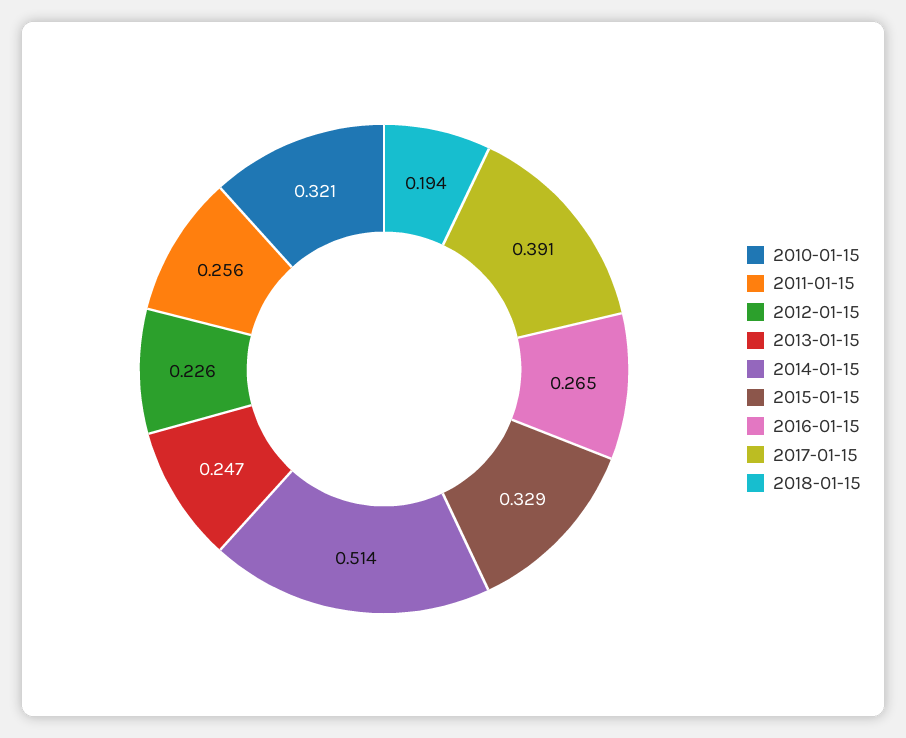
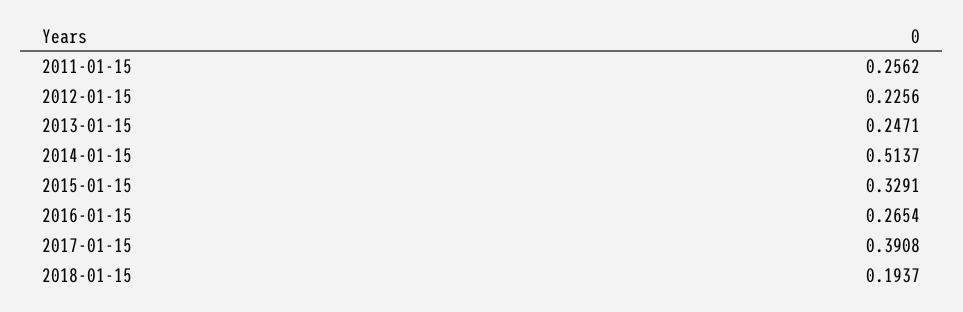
  {
-   "2010-01-15": 0.321,
    "2011-01-15": 0.2562,
    "2012-01-15": 0.2256,
    "2013-01-15": 0.2471,
    "2014-01-15": 0.5137,
    "2015-01-15": 0.3291,
    "2016-01-15": 0.2654,
    "2017-01-15": 0.3908,
    "2018-01-15": 0.1937
  }

